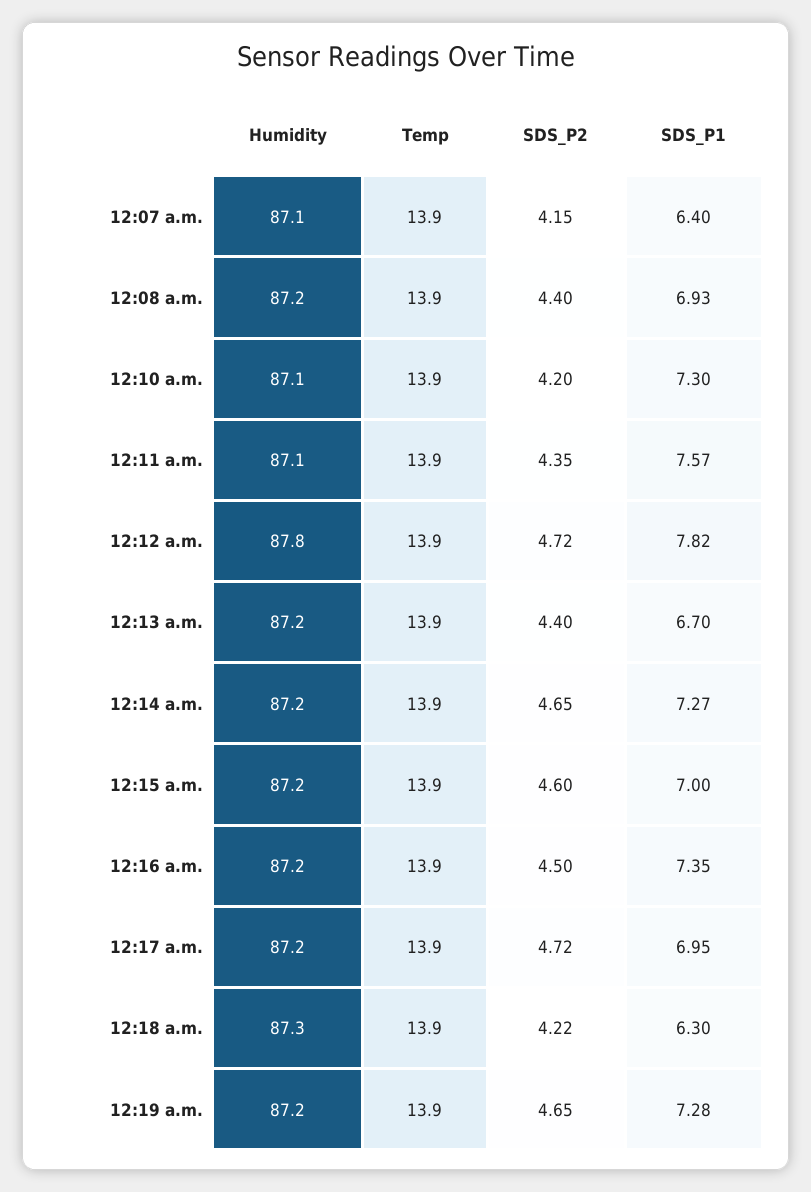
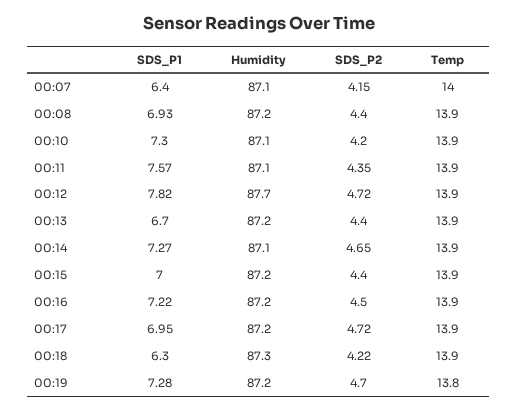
  {
    "Humidity": {
      "12:07 a.m.": 87.1,
      "12:08 a.m.": 87.2,
      "12:10 a.m.": 87.1,
      "12:11 a.m.": 87.1,
-     "12:12 a.m.": 87.8,
+     "12:12 a.m.": 87.7,
      "12:13 a.m.": 87.2,
-     "12:14 a.m.": 87.2,
+     "12:14 a.m.": 87.1,
      "12:15 a.m.": 87.2,
      "12:16 a.m.": 87.2,
      "12:17 a.m.": 87.2,
      "12:18 a.m.": 87.3,
      "12:19 a.m.": 87.2
    },
    "Temp": {
-     "12:07 a.m.": 13.9,
+     "12:07 a.m.": 14,
      "12:08 a.m.": 13.9,
      "12:10 a.m.": 13.9,
      "12:11 a.m.": 13.9,
      "12:12 a.m.": 13.9,
      "12:13 a.m.": 13.9,
      "12:14 a.m.": 13.9,
      "12:15 a.m.": 13.9,
      "12:16 a.m.": 13.9,
      "12:17 a.m.": 13.9,
      "12:18 a.m.": 13.9,
-     "12:19 a.m.": 13.9
+     "12:19 a.m.": 13.8
    },
    "SDS_P2": {
      "12:07 a.m.": 4.15,
      "12:08 a.m.": 4.4,
      "12:10 a.m.": 4.2,
      "12:11 a.m.": 4.35,
      "12:12 a.m.": 4.72,
      "12:13 a.m.": 4.4,
      "12:14 a.m.": 4.65,
-     "12:15 a.m.": 4.6,
+     "12:15 a.m.": 4.4,
      "12:16 a.m.": 4.5,
      "12:17 a.m.": 4.72,
      "12:18 a.m.": 4.22,
-     "12:19 a.m.": 4.65
+     "12:19 a.m.": 4.7
    },
    "SDS_P1": {
      "12:07 a.m.": 6.4,
      "12:08 a.m.": 6.93,
      "12:10 a.m.": 7.3,
      "12:11 a.m.": 7.57,
      "12:12 a.m.": 7.82,
      "12:13 a.m.": 6.7,
      "12:14 a.m.": 7.27,
      "12:15 a.m.": 7,
-     "12:16 a.m.": 7.35,
+     "12:16 a.m.": 7.22,
      "12:17 a.m.": 6.95,
      "12:18 a.m.": 6.3,
      "12:19 a.m.": 7.28
    }
  }

